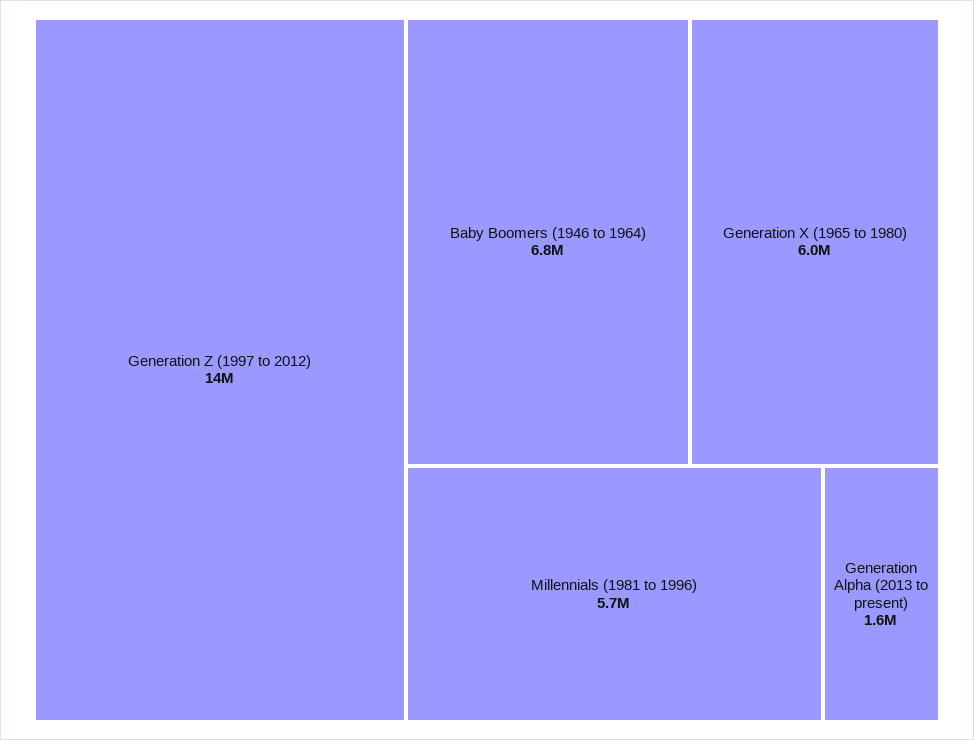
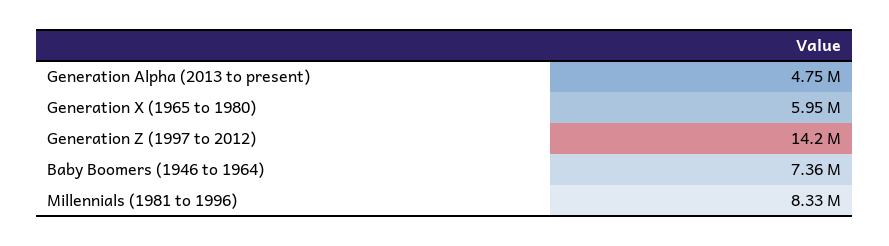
  {
    "Generation Z (1997 to 2012)": 14200000,
-   "Baby Boomers (1946 to 1964)": 6800000,
+   "Baby Boomers (1946 to 1964)": 7360000,
    "Generation X (1965 to 1980)": 5950000,
-   "Millennials (1981 to 1996)": 5700000,
+   "Millennials (1981 to 1996)": 8330000,
-   "Generation Alpha (2013 to present)": 1600000
+   "Generation Alpha (2013 to present)": 4750000
  }

